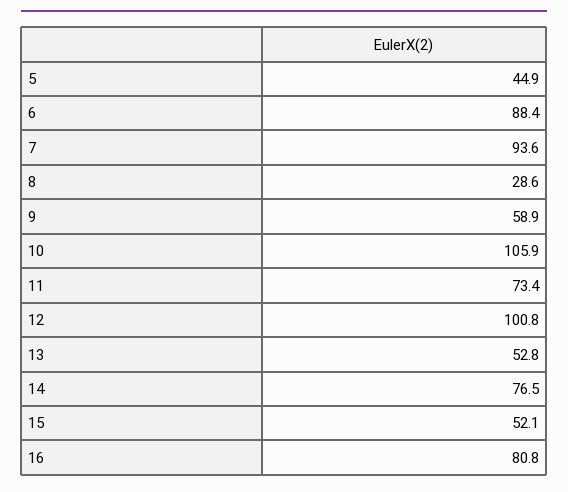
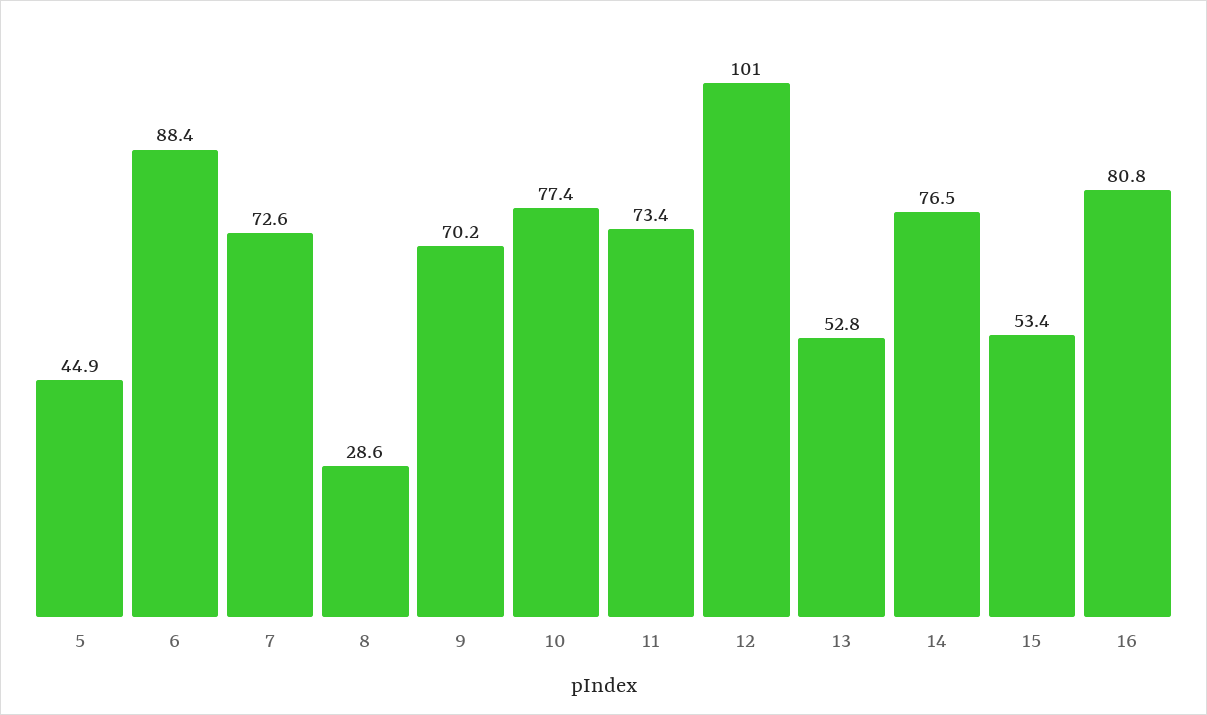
  {
    "5": 44.9,
    "6": 88.4,
-   "7": 93.6,
+   "7": 72.6,
    "8": 28.6,
-   "9": 58.9,
+   "9": 70.2,
-   "10": 105.9,
+   "10": 77.4,
    "11": 73.4,
-   "12": 100.8,
+   "12": 101,
    "13": 52.8,
    "14": 76.5,
-   "15": 52.1,
+   "15": 53.4,
    "16": 80.8
  }

